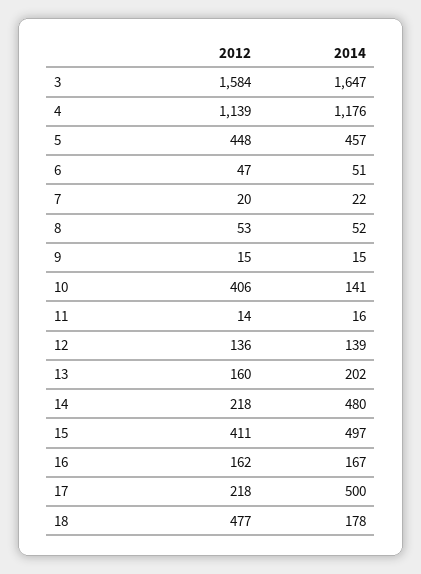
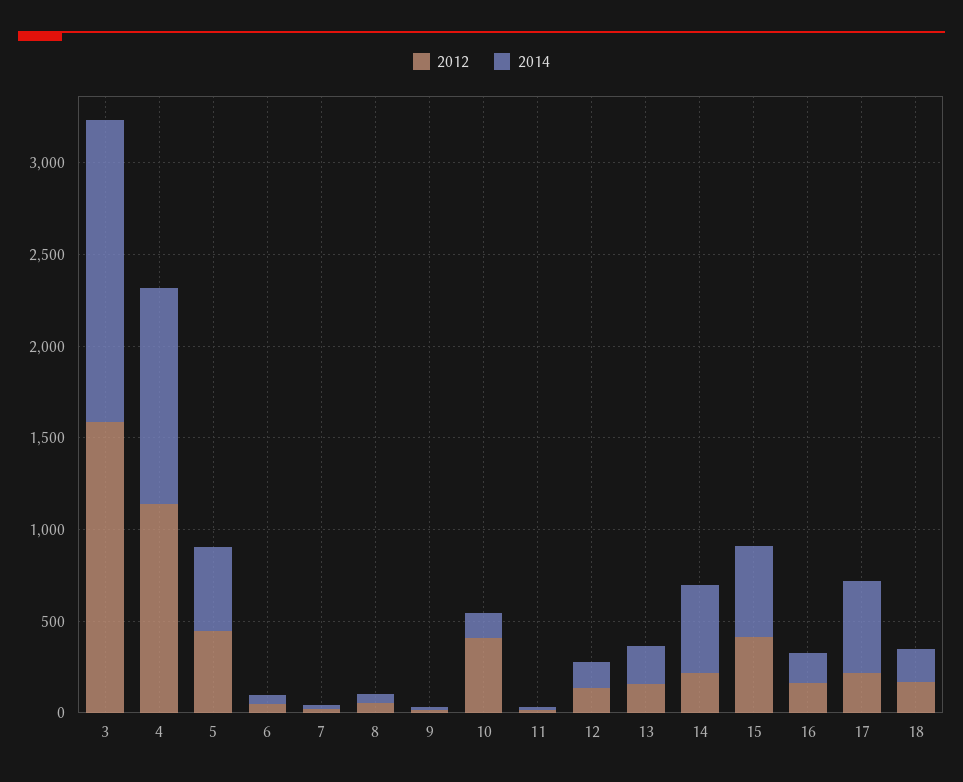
  {
    "2012": {
      "3": 1584,
      "4": 1139,
      "5": 448,
      "6": 47,
      "7": 20,
      "8": 53,
      "9": 15,
      "10": 406,
      "11": 14,
      "12": 136,
      "13": 160,
      "14": 218,
      "15": 411,
      "16": 162,
      "17": 218,
-     "18": 477
+     "18": 200
    },
    "2014": {
      "3": 1647,
      "4": 1176,
      "5": 457,
      "6": 51,
      "7": 22,
      "8": 52,
      "9": 15,
      "10": 141,
      "11": 16,
      "12": 139,
      "13": 202,
      "14": 480,
      "15": 497,
      "16": 167,
      "17": 500,
      "18": 178
    }
  }

